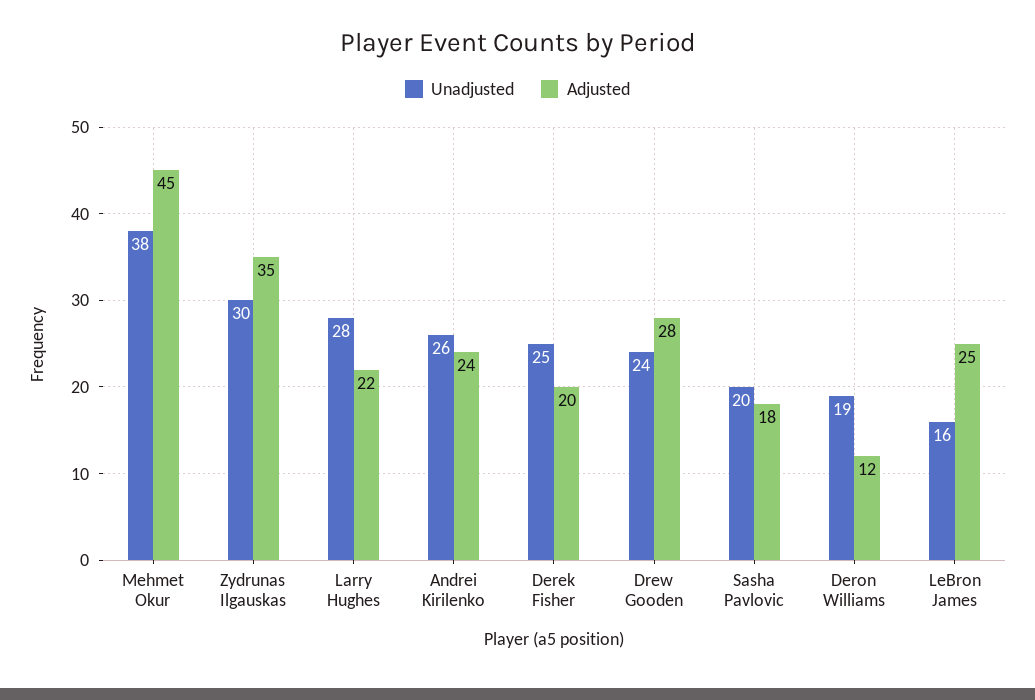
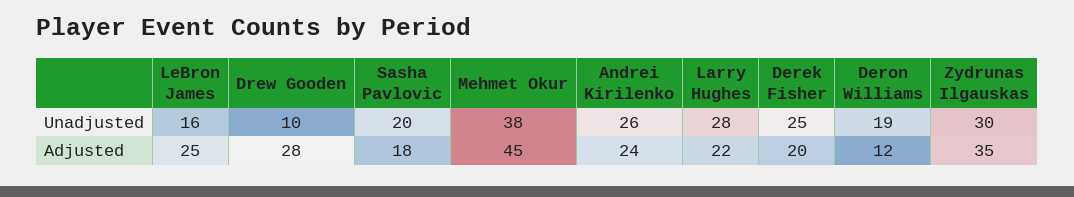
  {
    "Unadjusted": {
      "Mehmet Okur": 38,
      "Zydrunas Ilgauskas": 30,
      "Larry Hughes": 28,
      "Andrei Kirilenko": 26,
      "Derek Fisher": 25,
-     "Drew Gooden": 24,
+     "Drew Gooden": 10,
      "Sasha Pavlovic": 20,
      "Deron Williams": 19,
      "LeBron James": 16
    },
    "Adjusted": {
      "Mehmet Okur": 45,
      "Zydrunas Ilgauskas": 35,
      "Larry Hughes": 22,
      "Andrei Kirilenko": 24,
      "Derek Fisher": 20,
      "Drew Gooden": 28,
      "Sasha Pavlovic": 18,
      "Deron Williams": 12,
      "LeBron James": 25
    }
  }

